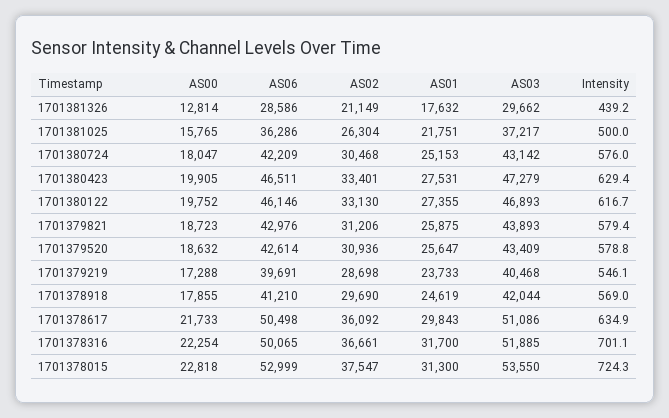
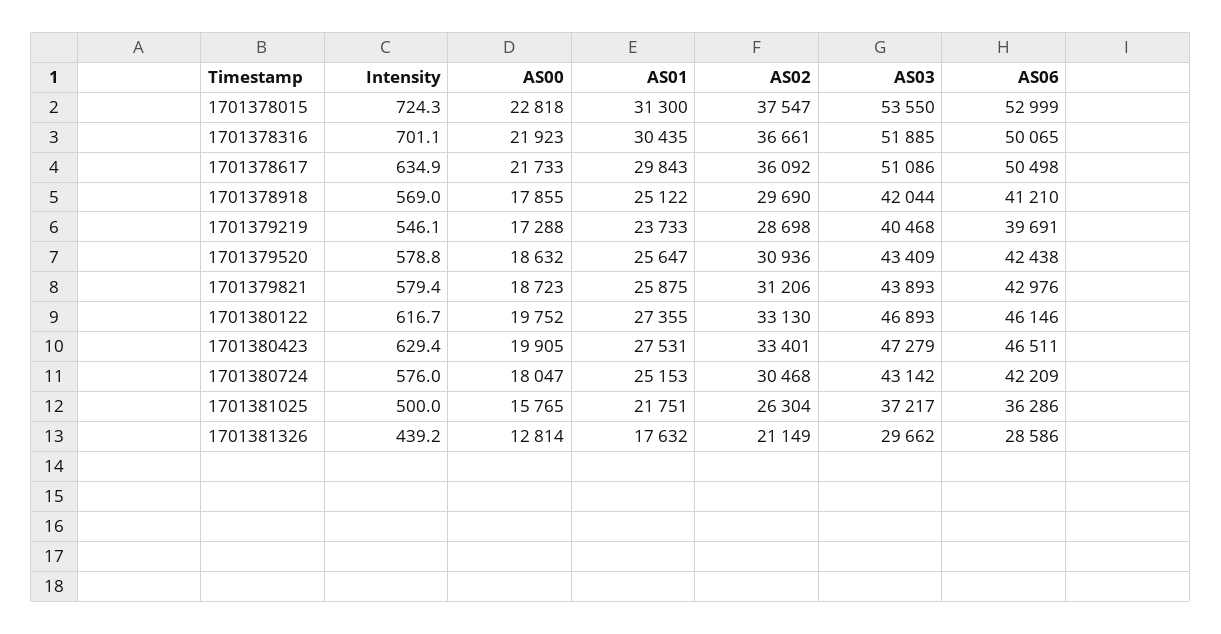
  {
    "AS00": {
      "1701381326": 12814,
      "1701381025": 15765,
      "1701380724": 18047,
      "1701380423": 19905,
      "1701380122": 19752,
      "1701379821": 18723,
      "1701379520": 18632,
      "1701379219": 17288,
      "1701378918": 17855,
      "1701378617": 21733,
-     "1701378316": 22254,
+     "1701378316": 21923,
      "1701378015": 22818
    },
    "AS06": {
      "1701381326": 28586,
      "1701381025": 36286,
      "1701380724": 42209,
      "1701380423": 46511,
      "1701380122": 46146,
      "1701379821": 42976,
-     "1701379520": 42614,
+     "1701379520": 42438,
      "1701379219": 39691,
      "1701378918": 41210,
      "1701378617": 50498,
      "1701378316": 50065,
      "1701378015": 52999
    },
    "AS02": {
      "1701381326": 21149,
      "1701381025": 26304,
      "1701380724": 30468,
      "1701380423": 33401,
      "1701380122": 33130,
      "1701379821": 31206,
      "1701379520": 30936,
      "1701379219": 28698,
      "1701378918": 29690,
      "1701378617": 36092,
      "1701378316": 36661,
      "1701378015": 37547
    },
    "AS01": {
      "1701381326": 17632,
      "1701381025": 21751,
      "1701380724": 25153,
      "1701380423": 27531,
      "1701380122": 27355,
      "1701379821": 25875,
      "1701379520": 25647,
      "1701379219": 23733,
-     "1701378918": 24619,
+     "1701378918": 25122,
      "1701378617": 29843,
-     "1701378316": 31700,
+     "1701378316": 30435,
      "1701378015": 31300
    },
    "AS03": {
      "1701381326": 29662,
      "1701381025": 37217,
      "1701380724": 43142,
      "1701380423": 47279,
      "1701380122": 46893,
      "1701379821": 43893,
      "1701379520": 43409,
      "1701379219": 40468,
      "1701378918": 42044,
      "1701378617": 51086,
      "1701378316": 51885,
      "1701378015": 53550
    },
    "Intensity": {
      "1701381326": 439.2,
      "1701381025": 500,
      "1701380724": 576,
      "1701380423": 629.4,
      "1701380122": 616.7,
      "1701379821": 579.4,
      "1701379520": 578.8,
      "1701379219": 546.1,
      "1701378918": 569,
      "1701378617": 634.9,
      "1701378316": 701.1,
      "1701378015": 724.3
    }
  }

